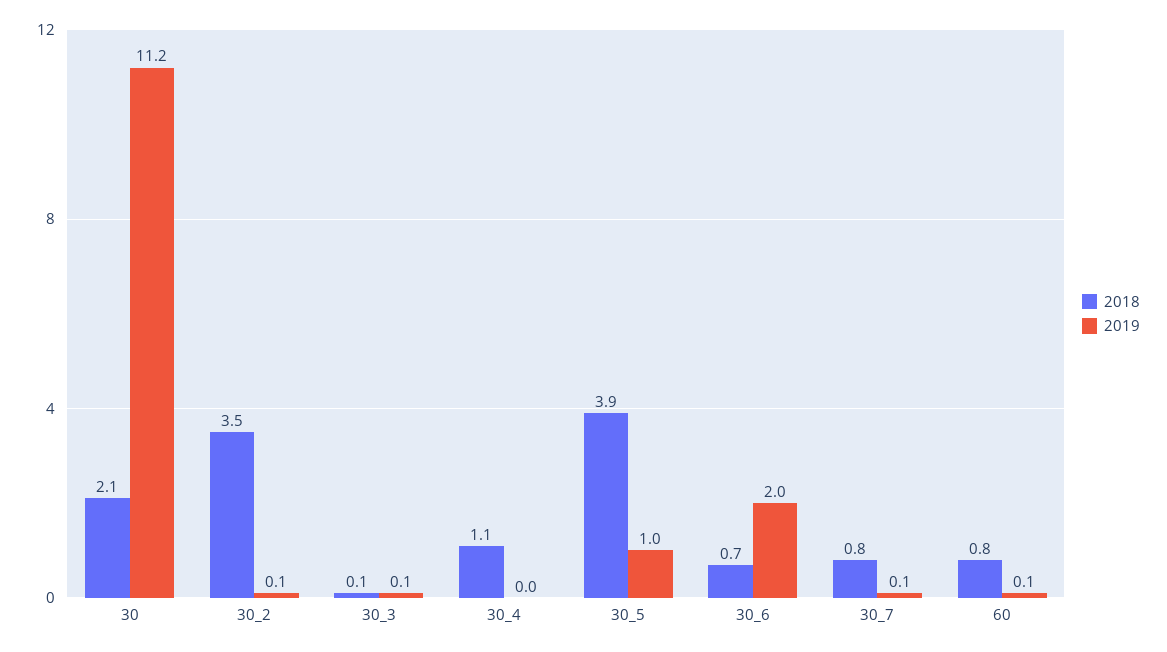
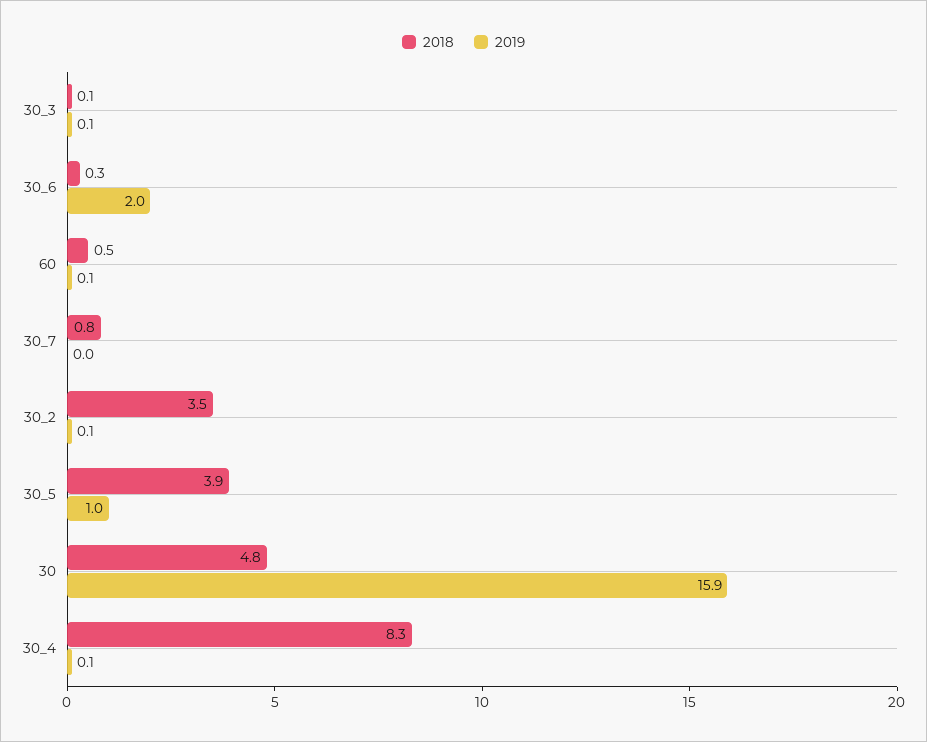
  {
    "2018": {
-     "30": 2.1,
+     "30": 4.8,
      "30_2": 3.5,
      "30_3": 0.1,
-     "30_4": 1.1,
+     "30_4": 8.3,
      "30_5": 3.9,
-     "30_6": 0.7,
+     "30_6": 0.3,
      "30_7": 0.8,
-     "60": 0.8
+     "60": 0.5
    },
    "2019": {
-     "30": 11.2,
+     "30": 15.9,
      "30_2": 0.1,
      "30_3": 0.1,
-     "30_4": 0,
+     "30_4": 0.1,
      "30_5": 1,
      "30_6": 2,
-     "30_7": 0.1,
+     "30_7": 0,
      "60": 0.1
    }
  }

